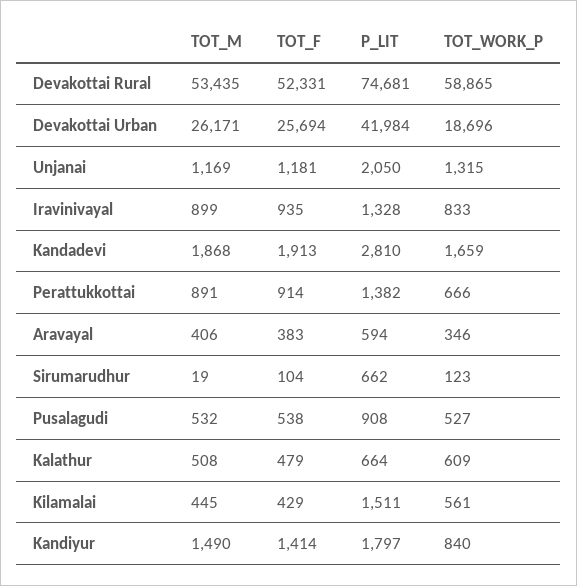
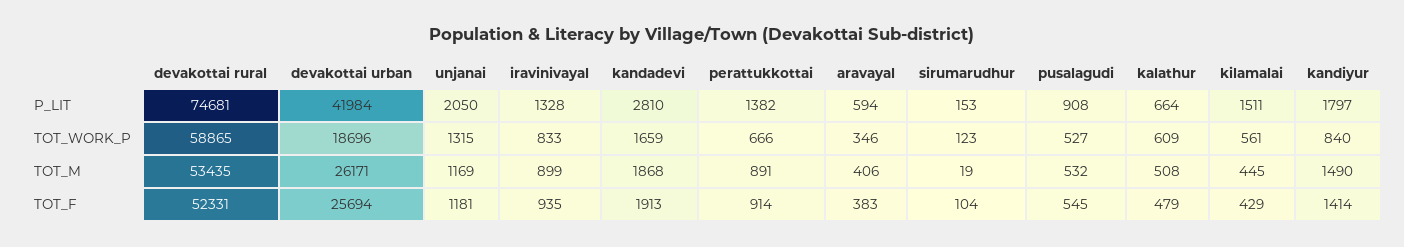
  {
    "TOT_M": {
      "Devakottai Rural": 53435,
      "Devakottai Urban": 26171,
      "Unjanai": 1169,
      "Iravinivayal": 899,
      "Kandadevi": 1868,
      "Perattukkottai": 891,
      "Aravayal": 406,
      "Sirumarudhur": 19,
      "Pusalagudi": 532,
      "Kalathur": 508,
      "Kilamalai": 445,
      "Kandiyur": 1490
    },
    "TOT_F": {
      "Devakottai Rural": 52331,
      "Devakottai Urban": 25694,
      "Unjanai": 1181,
      "Iravinivayal": 935,
      "Kandadevi": 1913,
      "Perattukkottai": 914,
      "Aravayal": 383,
      "Sirumarudhur": 104,
-     "Pusalagudi": 538,
+     "Pusalagudi": 545,
      "Kalathur": 479,
      "Kilamalai": 429,
      "Kandiyur": 1414
    },
    "P_LIT": {
      "Devakottai Rural": 74681,
      "Devakottai Urban": 41984,
      "Unjanai": 2050,
      "Iravinivayal": 1328,
      "Kandadevi": 2810,
      "Perattukkottai": 1382,
      "Aravayal": 594,
-     "Sirumarudhur": 662,
+     "Sirumarudhur": 153,
      "Pusalagudi": 908,
      "Kalathur": 664,
      "Kilamalai": 1511,
      "Kandiyur": 1797
    },
    "TOT_WORK_P": {
      "Devakottai Rural": 58865,
      "Devakottai Urban": 18696,
      "Unjanai": 1315,
      "Iravinivayal": 833,
      "Kandadevi": 1659,
      "Perattukkottai": 666,
      "Aravayal": 346,
      "Sirumarudhur": 123,
      "Pusalagudi": 527,
      "Kalathur": 609,
      "Kilamalai": 561,
      "Kandiyur": 840
    }
  }

